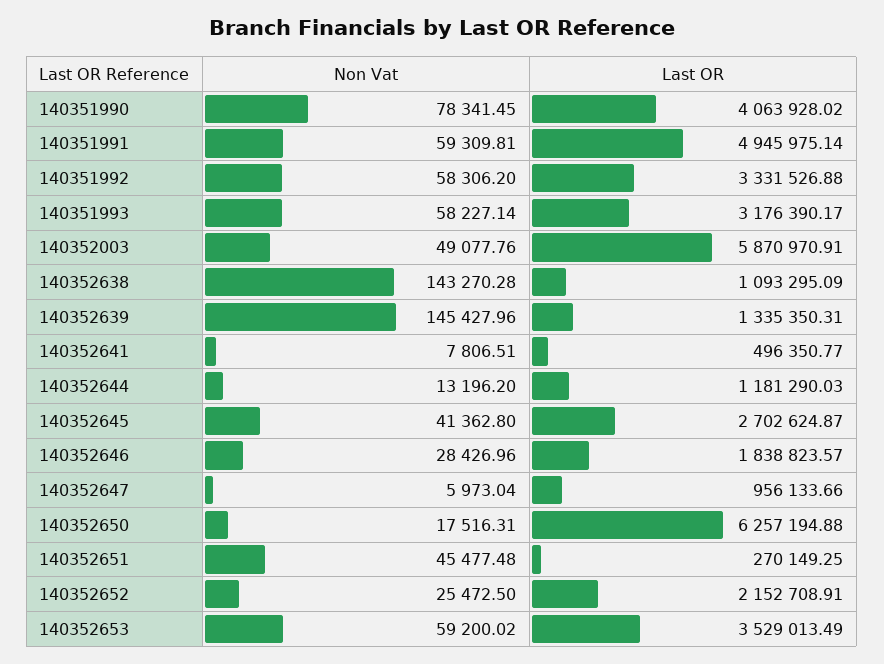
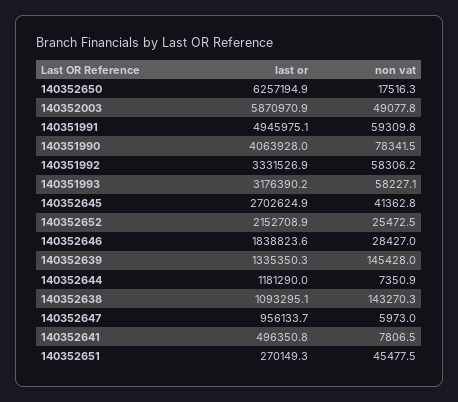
  {
    "Non Vat": {
      "140351990": 78341.45,
      "140351991": 59309.81,
      "140351992": 58306.2,
      "140351993": 58227.14,
      "140352003": 49077.76,
      "140352638": 143270.28,
      "140352639": 145427.96,
      "140352641": 7806.51,
-     "140352644": 13196.2,
+     "140352644": 7350.9,
      "140352645": 41362.8,
      "140352646": 28426.96,
      "140352647": 5973.04,
      "140352650": 17516.31,
      "140352651": 45477.48,
-     "140352652": 25472.5,
+     "140352652": 25472.5
-     "140352653": 59200.02
    },
    "Last OR": {
      "140351990": 4063928.02,
      "140351991": 4945975.14,
      "140351992": 3331526.88,
      "140351993": 3176390.17,
      "140352003": 5870970.91,
      "140352638": 1093295.09,
      "140352639": 1335350.31,
      "140352641": 496350.77,
      "140352644": 1181290.03,
      "140352645": 2702624.87,
      "140352646": 1838823.57,
      "140352647": 956133.66,
      "140352650": 6257194.88,
      "140352651": 270149.25,
-     "140352652": 2152708.91,
+     "140352652": 2152708.91
-     "140352653": 3529013.49
    }
  }

